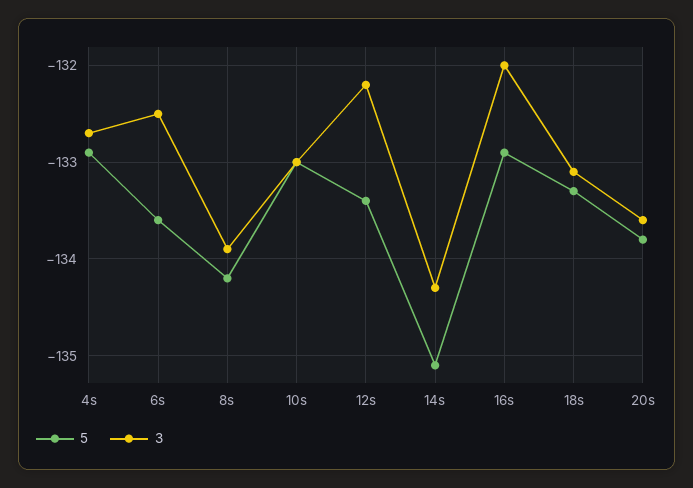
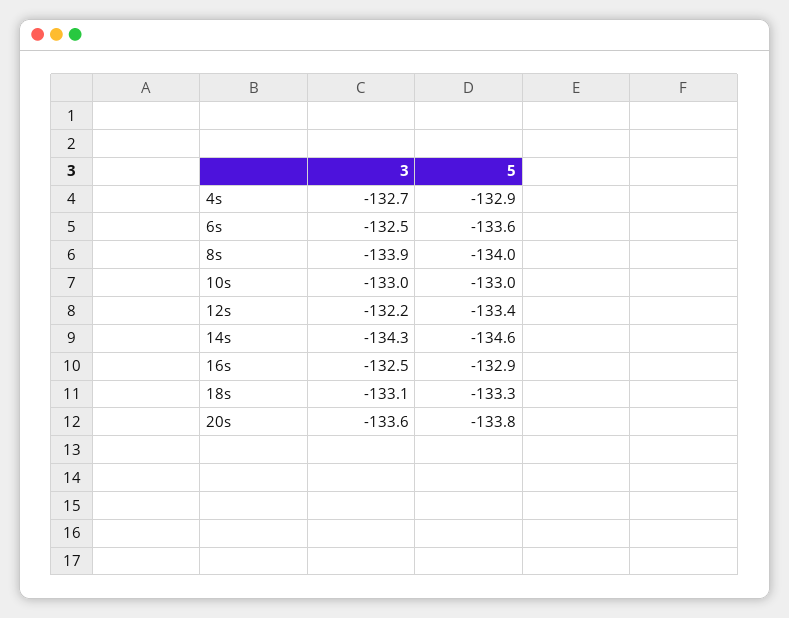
  {
    "5": {
      "4s": -132.9,
      "6s": -133.6,
-     "8s": -134.2,
+     "8s": -134,
      "10s": -133,
      "12s": -133.4,
-     "14s": -135.1,
+     "14s": -134.6,
      "16s": -132.9,
      "18s": -133.3,
      "20s": -133.8
    },
    "3": {
      "4s": -132.7,
      "6s": -132.5,
      "8s": -133.9,
      "10s": -133,
      "12s": -132.2,
      "14s": -134.3,
-     "16s": -132,
+     "16s": -132.5,
      "18s": -133.1,
      "20s": -133.6
    }
  }

